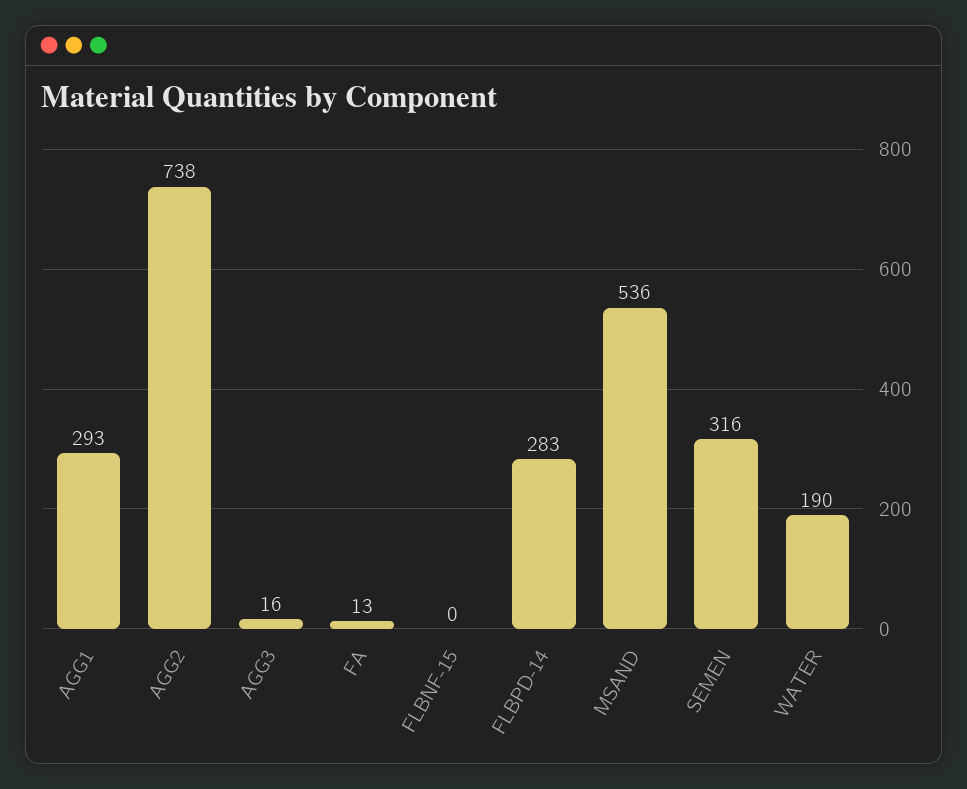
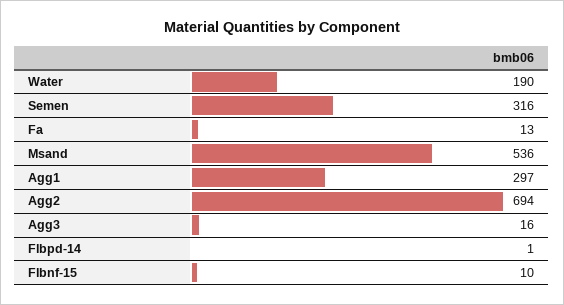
  {
-   "AGG1": 293,
+   "AGG1": 297,
-   "AGG2": 738,
+   "AGG2": 694,
    "AGG3": 16,
    "FA": 13,
-   "FLBNF-15": 0,
+   "FLBNF-15": 10,
-   "FLBPD-14": 283,
+   "FLBPD-14": 1,
    "MSAND": 536,
    "SEMEN": 316,
    "WATER": 190
  }

